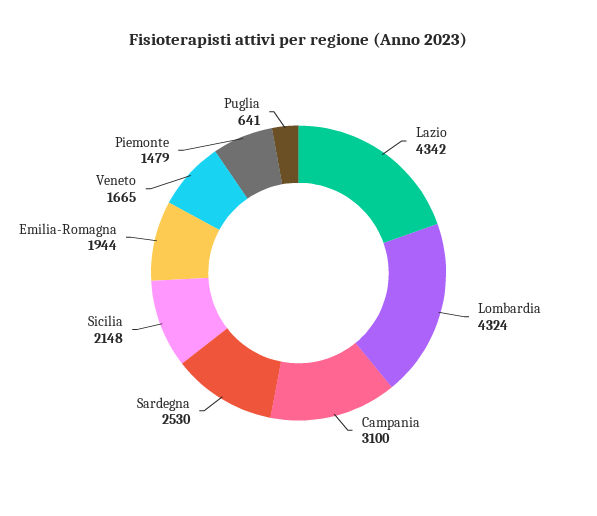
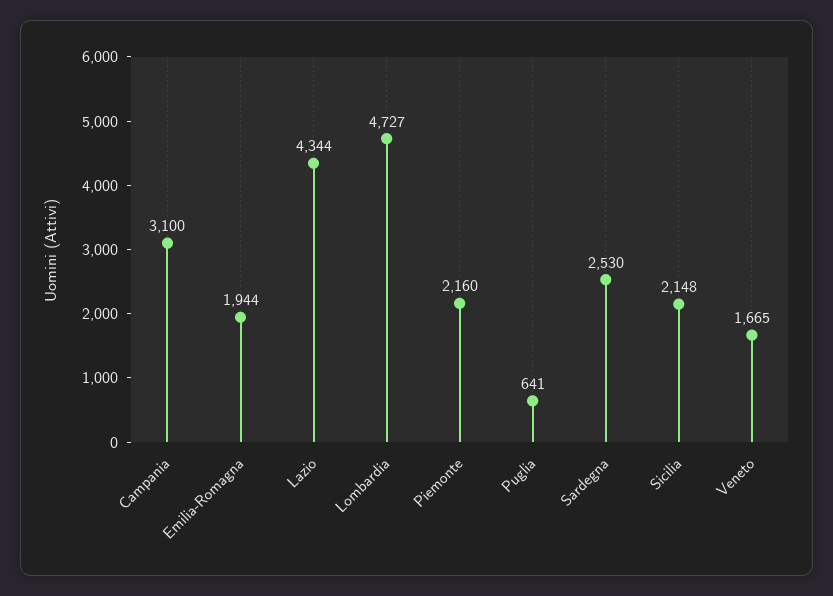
  {
-   "Lazio": 4342,
+   "Lazio": 4344,
-   "Lombardia": 4324,
+   "Lombardia": 4727,
    "Campania": 3100,
    "Sardegna": 2530,
    "Sicilia": 2148,
    "Emilia-Romagna": 1944,
    "Veneto": 1665,
-   "Piemonte": 1479,
+   "Piemonte": 2160,
    "Puglia": 641
  }

